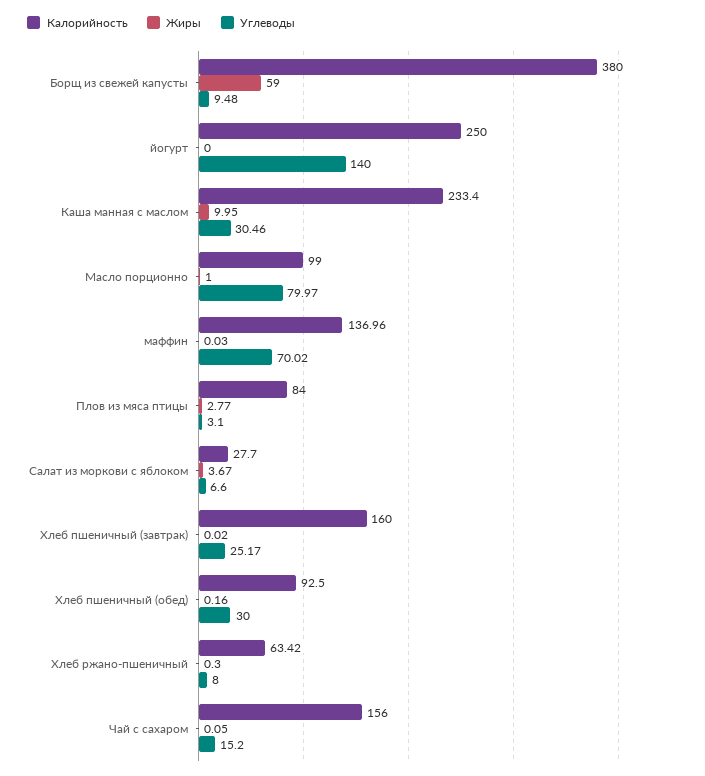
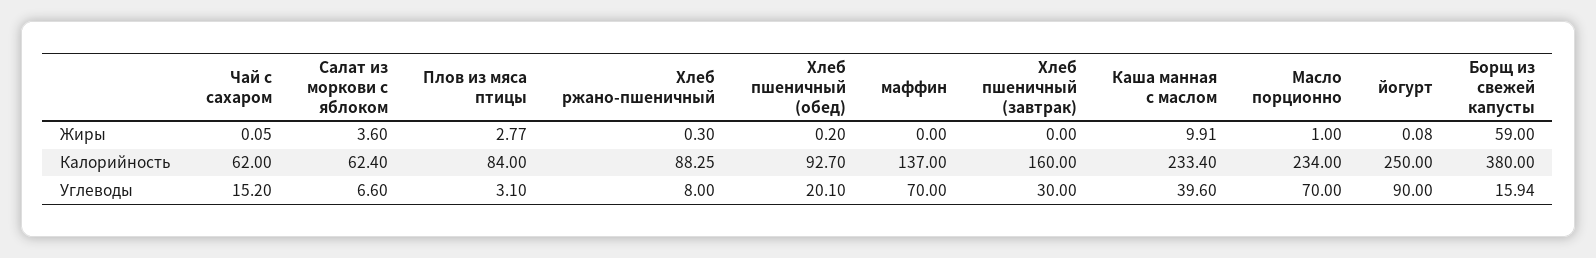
  {
    "Калорийность": {
      "Борщ из свежей капусты": 380,
      "йогурт": 250,
      "Каша манная с маслом": 233.4,
-     "Масло порционно": 99,
+     "Масло порционно": 234,
-     "маффин": 136.96,
+     "маффин": 137,
      "Плов из мяса птицы": 84,
-     "Салат из моркови с яблоком": 27.7,
+     "Салат из моркови с яблоком": 62.4,
      "Хлеб пшеничный (завтрак)": 160,
-     "Хлеб пшеничный (обед)": 92.5,
+     "Хлеб пшеничный (обед)": 92.7,
-     "Хлеб ржано-пшеничный": 63.42,
+     "Хлеб ржано-пшеничный": 88.25,
-     "Чай с сахаром": 156
+     "Чай с сахаром": 62
    },
    "Жиры": {
      "Борщ из свежей капусты": 59,
-     "йогурт": 0,
+     "йогурт": 0.08,
-     "Каша манная с маслом": 9.95,
+     "Каша манная с маслом": 9.91,
      "Масло порционно": 1,
-     "маффин": 0.03,
+     "маффин": 0,
      "Плов из мяса птицы": 2.77,
-     "Салат из моркови с яблоком": 3.67,
+     "Салат из моркови с яблоком": 3.6,
-     "Хлеб пшеничный (завтрак)": 0.02,
+     "Хлеб пшеничный (завтрак)": 0,
-     "Хлеб пшеничный (обед)": 0.16,
+     "Хлеб пшеничный (обед)": 0.2,
      "Хлеб ржано-пшеничный": 0.3,
      "Чай с сахаром": 0.05
    },
    "Углеводы": {
-     "Борщ из свежей капусты": 9.48,
+     "Борщ из свежей капусты": 15.94,
-     "йогурт": 140,
+     "йогурт": 90,
-     "Каша манная с маслом": 30.46,
+     "Каша манная с маслом": 39.6,
-     "Масло порционно": 79.97,
+     "Масло порционно": 70,
-     "маффин": 70.02,
+     "маффин": 70,
      "Плов из мяса птицы": 3.1,
      "Салат из моркови с яблоком": 6.6,
-     "Хлеб пшеничный (завтрак)": 25.17,
+     "Хлеб пшеничный (завтрак)": 30,
-     "Хлеб пшеничный (обед)": 30,
+     "Хлеб пшеничный (обед)": 20.1,
      "Хлеб ржано-пшеничный": 8,
      "Чай с сахаром": 15.2
    }
  }

